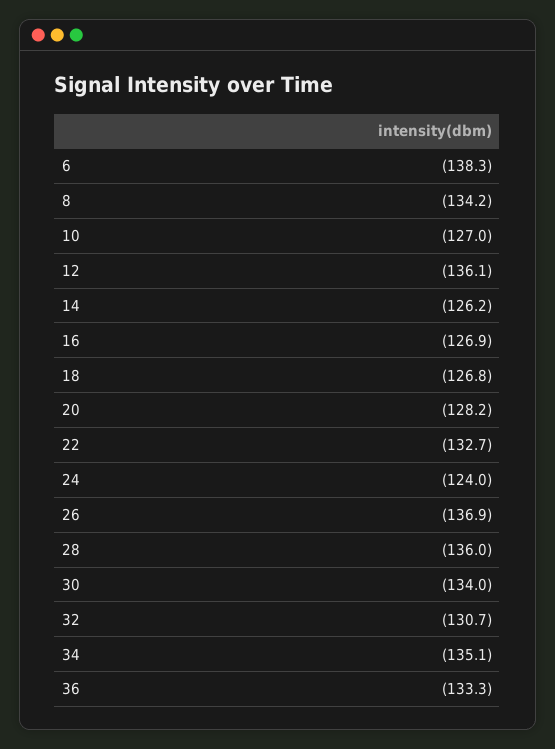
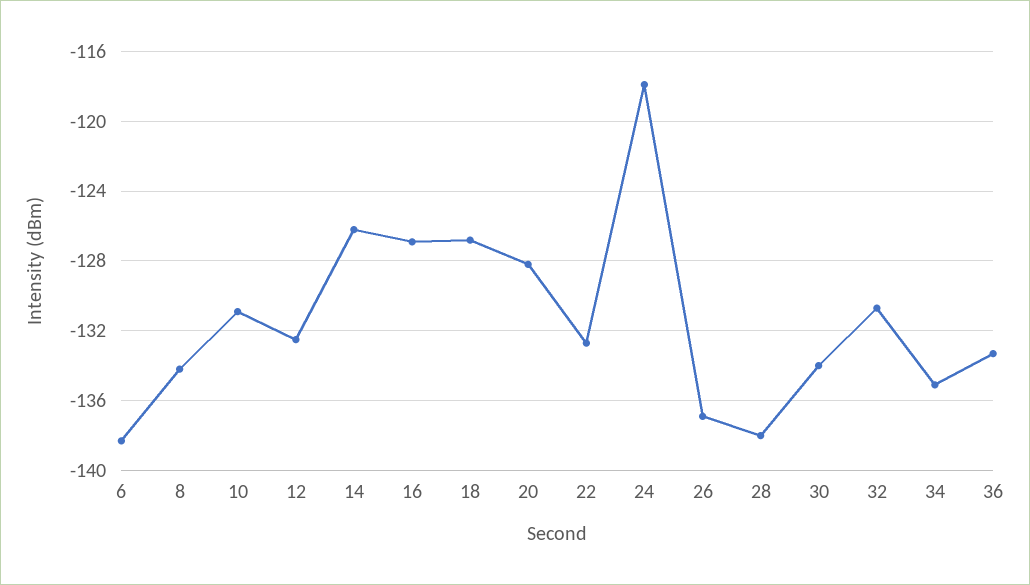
  {
    "6": -138.3,
    "8": -134.2,
-   "10": -127,
+   "10": -131,
-   "12": -136.1,
+   "12": -132.5,
    "14": -126.2,
    "16": -126.9,
    "18": -126.8,
    "20": -128.2,
    "22": -132.7,
-   "24": -124,
+   "24": -118,
    "26": -136.9,
-   "28": -136,
+   "28": -138,
    "30": -134,
    "32": -130.7,
    "34": -135.1,
    "36": -133.3
  }

